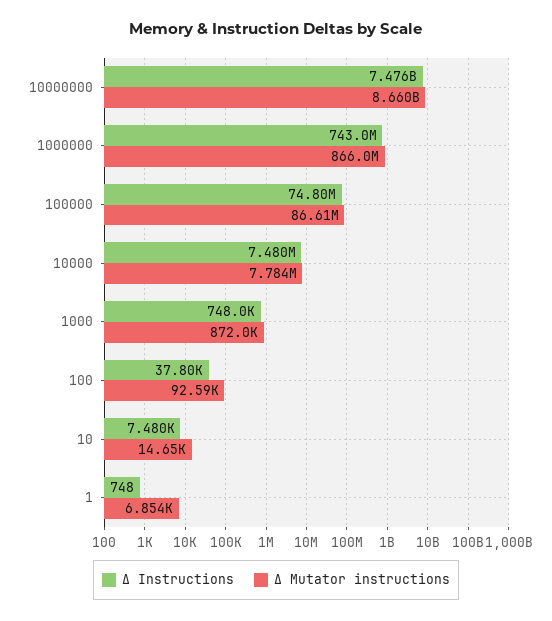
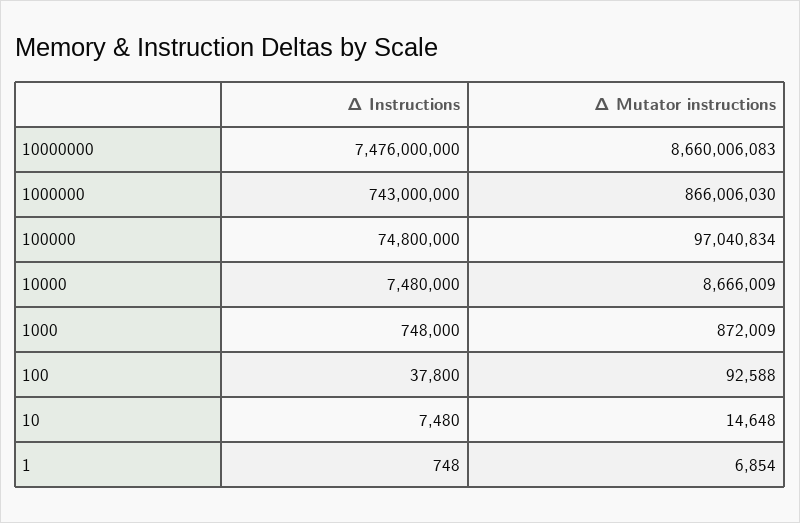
  {
    "Δ Instructions": {
      "10000000": 7476000000,
      "1000000": 743000000,
      "100000": 74800000,
      "10000": 7480000,
      "1000": 748000,
      "100": 37800,
      "10": 7480,
      "1": 748
    },
    "Δ Mutator instructions": {
      "10000000": 8660006083,
      "1000000": 866006030,
-     "100000": 86610000,
+     "100000": 97040834,
-     "10000": 7784000,
+     "10000": 8666009,
      "1000": 872009,
      "100": 92588,
      "10": 14648,
      "1": 6854
    }
  }

